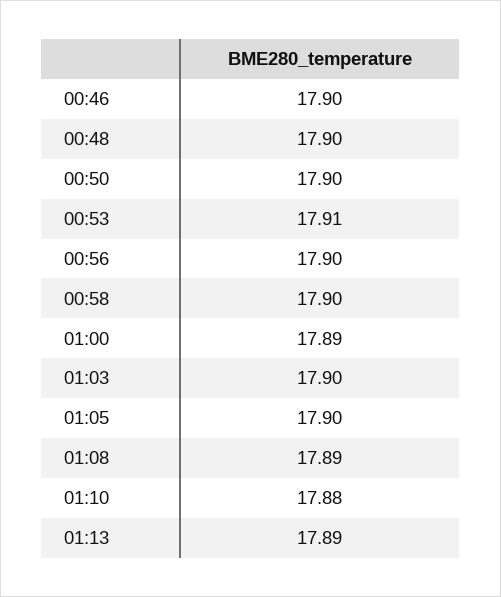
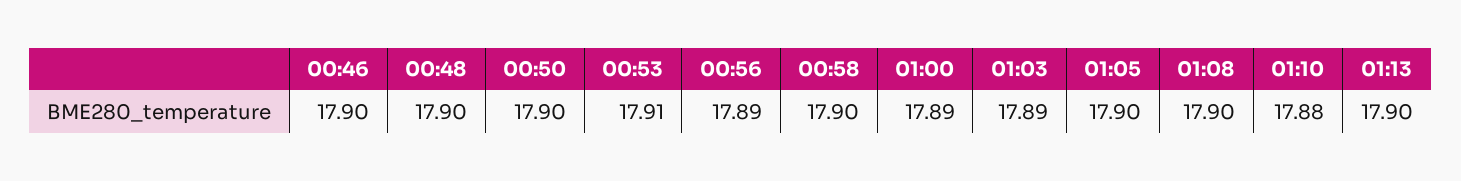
  {
    "00:46": 17.9,
    "00:48": 17.9,
    "00:50": 17.9,
    "00:53": 17.91,
-   "00:56": 17.9,
+   "00:56": 17.89,
    "00:58": 17.9,
    "01:00": 17.89,
-   "01:03": 17.9,
+   "01:03": 17.89,
    "01:05": 17.9,
-   "01:08": 17.89,
+   "01:08": 17.9,
    "01:10": 17.88,
-   "01:13": 17.89
+   "01:13": 17.9
  }

